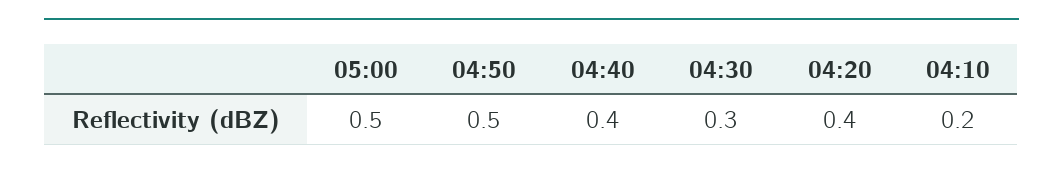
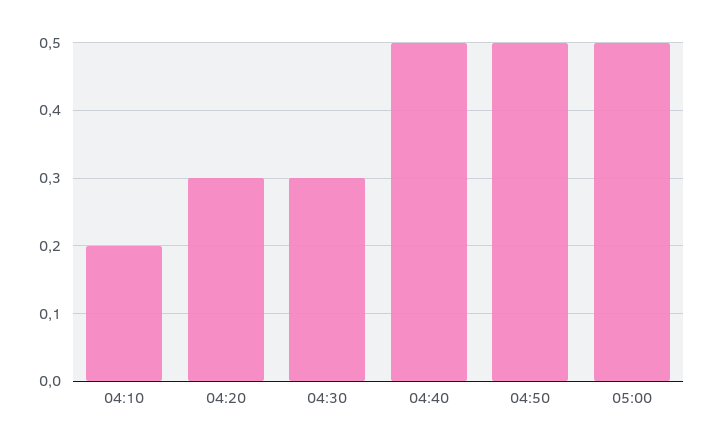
  {
    "05:00": 0.5,
    "04:50": 0.5,
-   "04:40": 0.4,
+   "04:40": 0.5,
    "04:30": 0.3,
-   "04:20": 0.4,
+   "04:20": 0.3,
    "04:10": 0.2
  }

